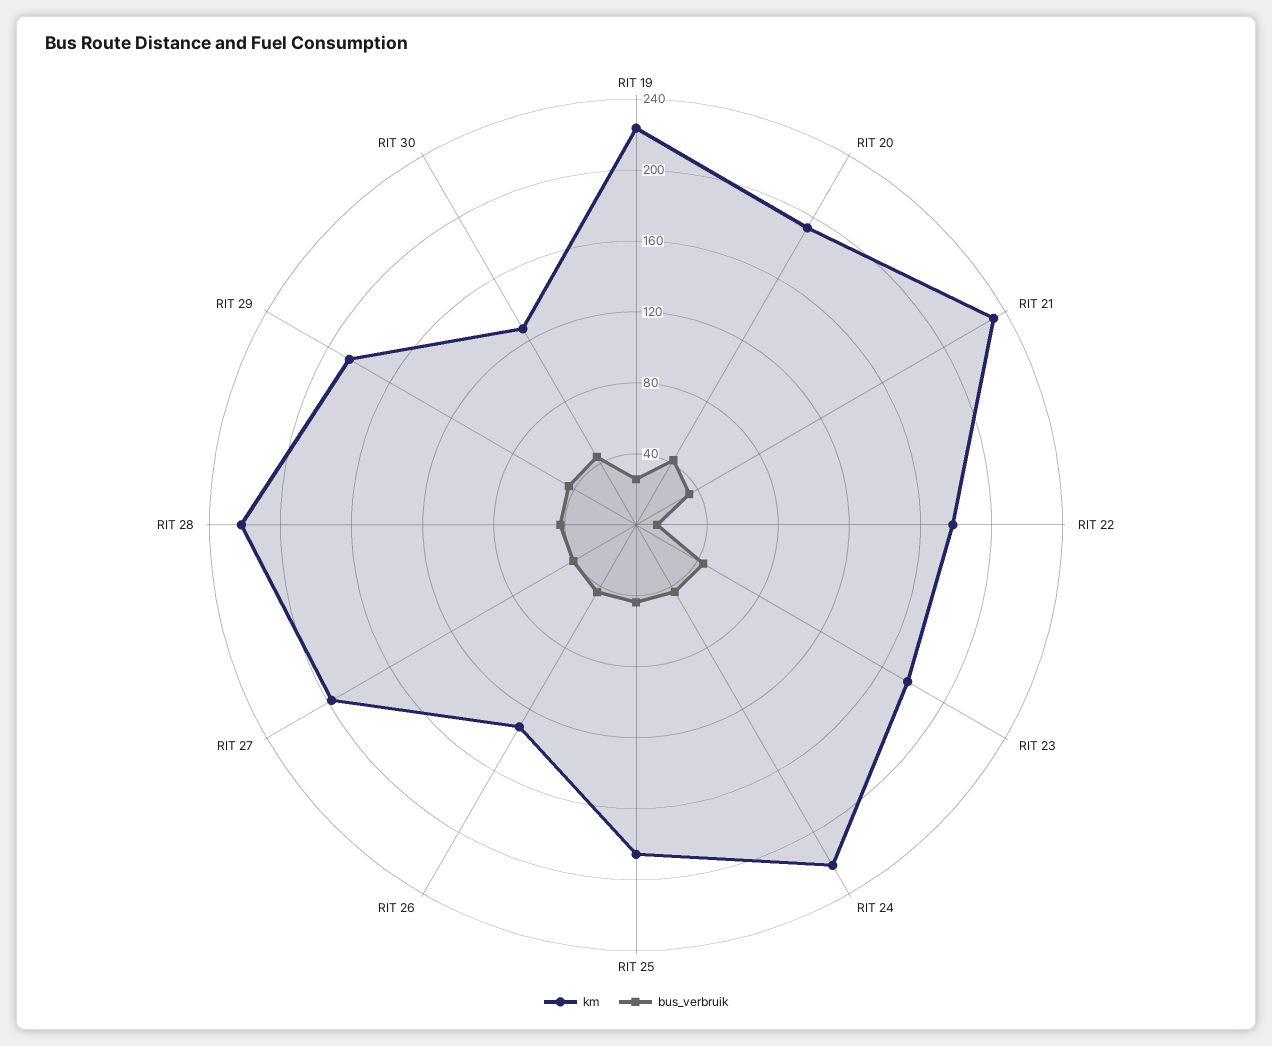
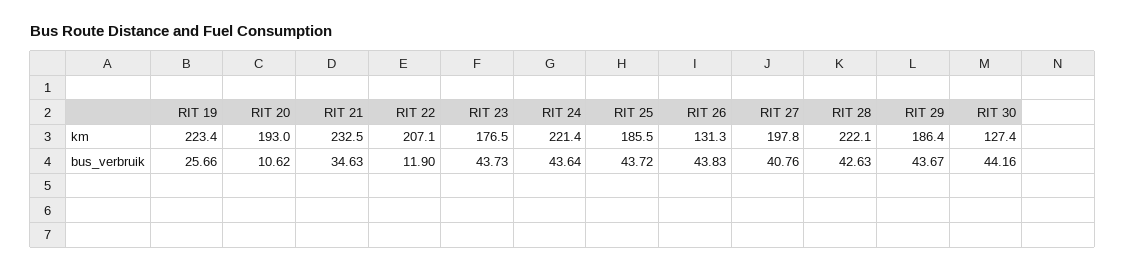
  {
    "km": {
      "RIT 19": 223.4,
      "RIT 20": 193,
      "RIT 21": 232.5,
-     "RIT 22": 180,
+     "RIT 22": 207.1,
      "RIT 23": 176.5,
      "RIT 24": 221.4,
      "RIT 25": 185.5,
      "RIT 26": 131.3,
      "RIT 27": 197.8,
      "RIT 28": 222.1,
      "RIT 29": 186.4,
      "RIT 30": 127.4
    },
    "bus_verbruik": {
      "RIT 19": 25.66,
-     "RIT 20": 40,
+     "RIT 20": 10.62,
      "RIT 21": 34.63,
      "RIT 22": 11.9,
      "RIT 23": 43.73,
      "RIT 24": 43.64,
      "RIT 25": 43.72,
      "RIT 26": 43.83,
      "RIT 27": 40.76,
      "RIT 28": 42.63,
      "RIT 29": 43.67,
      "RIT 30": 44.16
    }
  }

